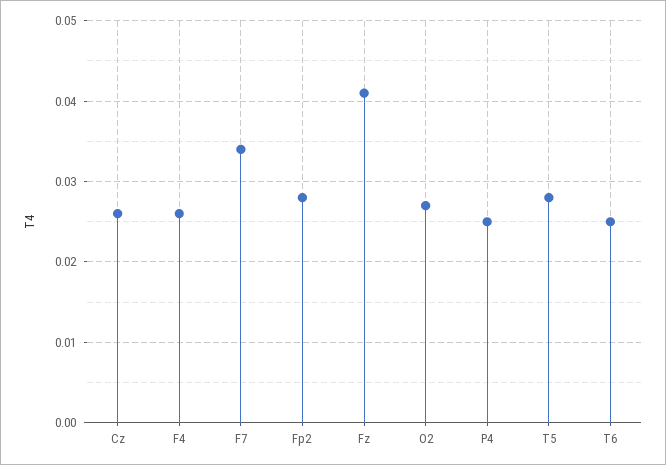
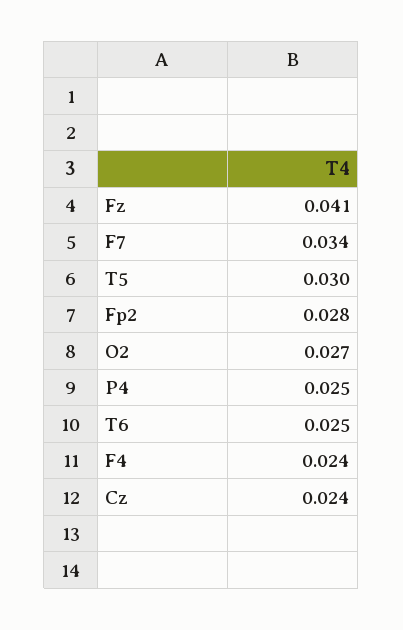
  {
-   "Cz": 0.026,
+   "Cz": 0.024,
-   "F4": 0.026,
+   "F4": 0.024,
    "F7": 0.034,
    "Fp2": 0.028,
    "Fz": 0.041,
    "O2": 0.027,
    "P4": 0.025,
-   "T5": 0.028,
+   "T5": 0.03,
    "T6": 0.025
  }

